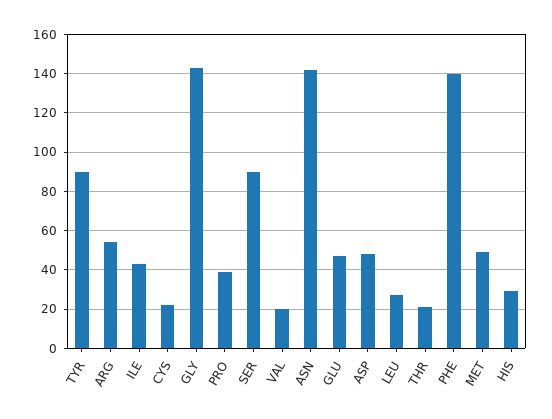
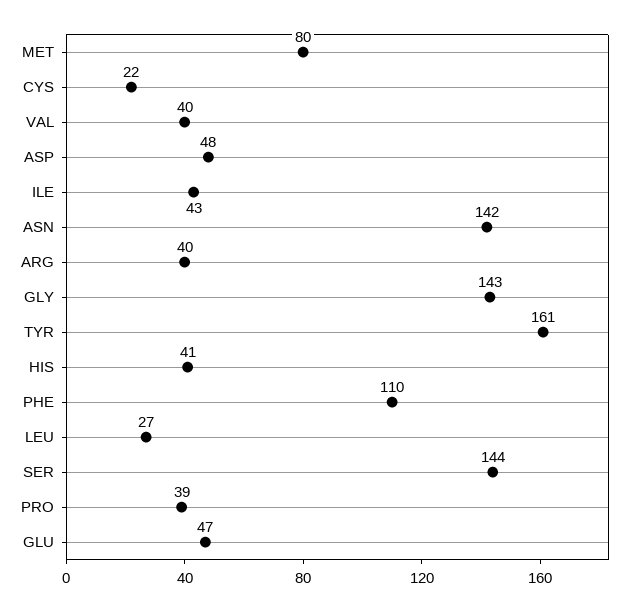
  {
-   "TYR": 90,
+   "TYR": 161,
-   "ARG": 55,
+   "ARG": 40,
    "ILE": 43,
    "CYS": 22,
    "GLY": 143,
    "PRO": 39,
-   "SER": 90,
+   "SER": 144,
-   "VAL": 20,
+   "VAL": 40,
    "ASN": 142,
    "GLU": 47,
    "ASP": 48,
    "LEU": 27,
-   "THR": 20,
-   "PHE": 140,
+   "PHE": 110,
-   "MET": 50,
+   "MET": 80,
-   "HIS": 30
+   "HIS": 41
  }

